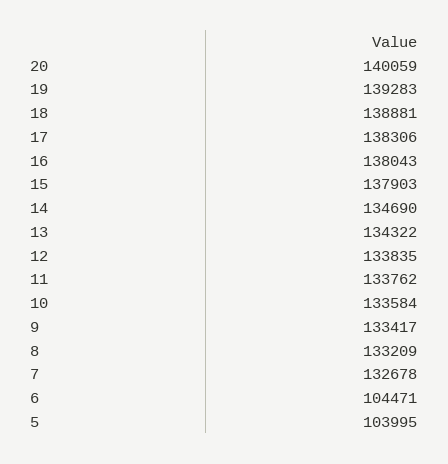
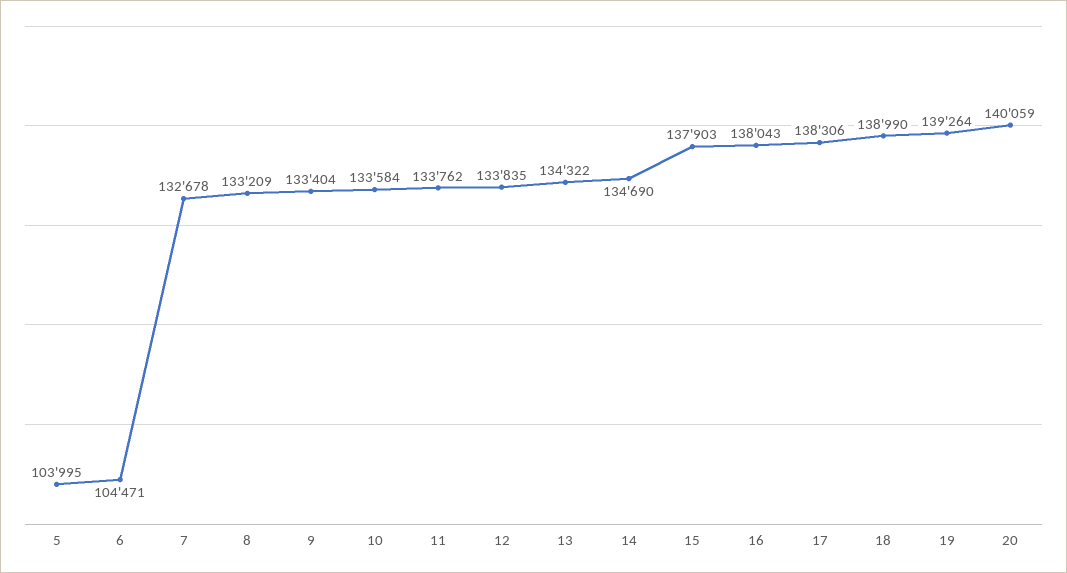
  {
    "20": 140059,
-   "19": 139283,
+   "19": 139264,
-   "18": 138881,
+   "18": 138990,
    "17": 138306,
    "16": 138043,
    "15": 137903,
    "14": 134690,
    "13": 134322,
    "12": 133835,
    "11": 133762,
    "10": 133584,
-   "9": 133417,
+   "9": 133404,
    "8": 133209,
    "7": 132678,
    "6": 104471,
    "5": 103995
  }

